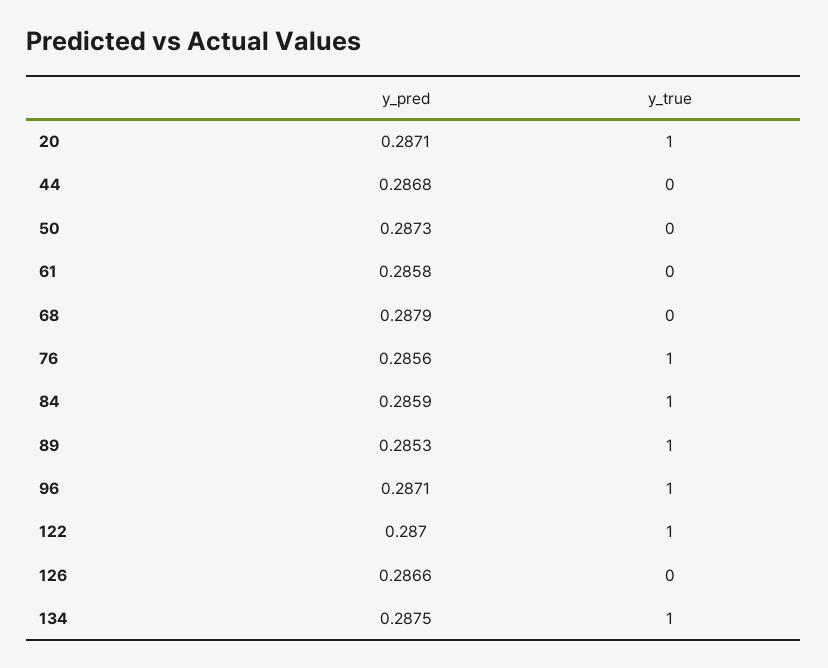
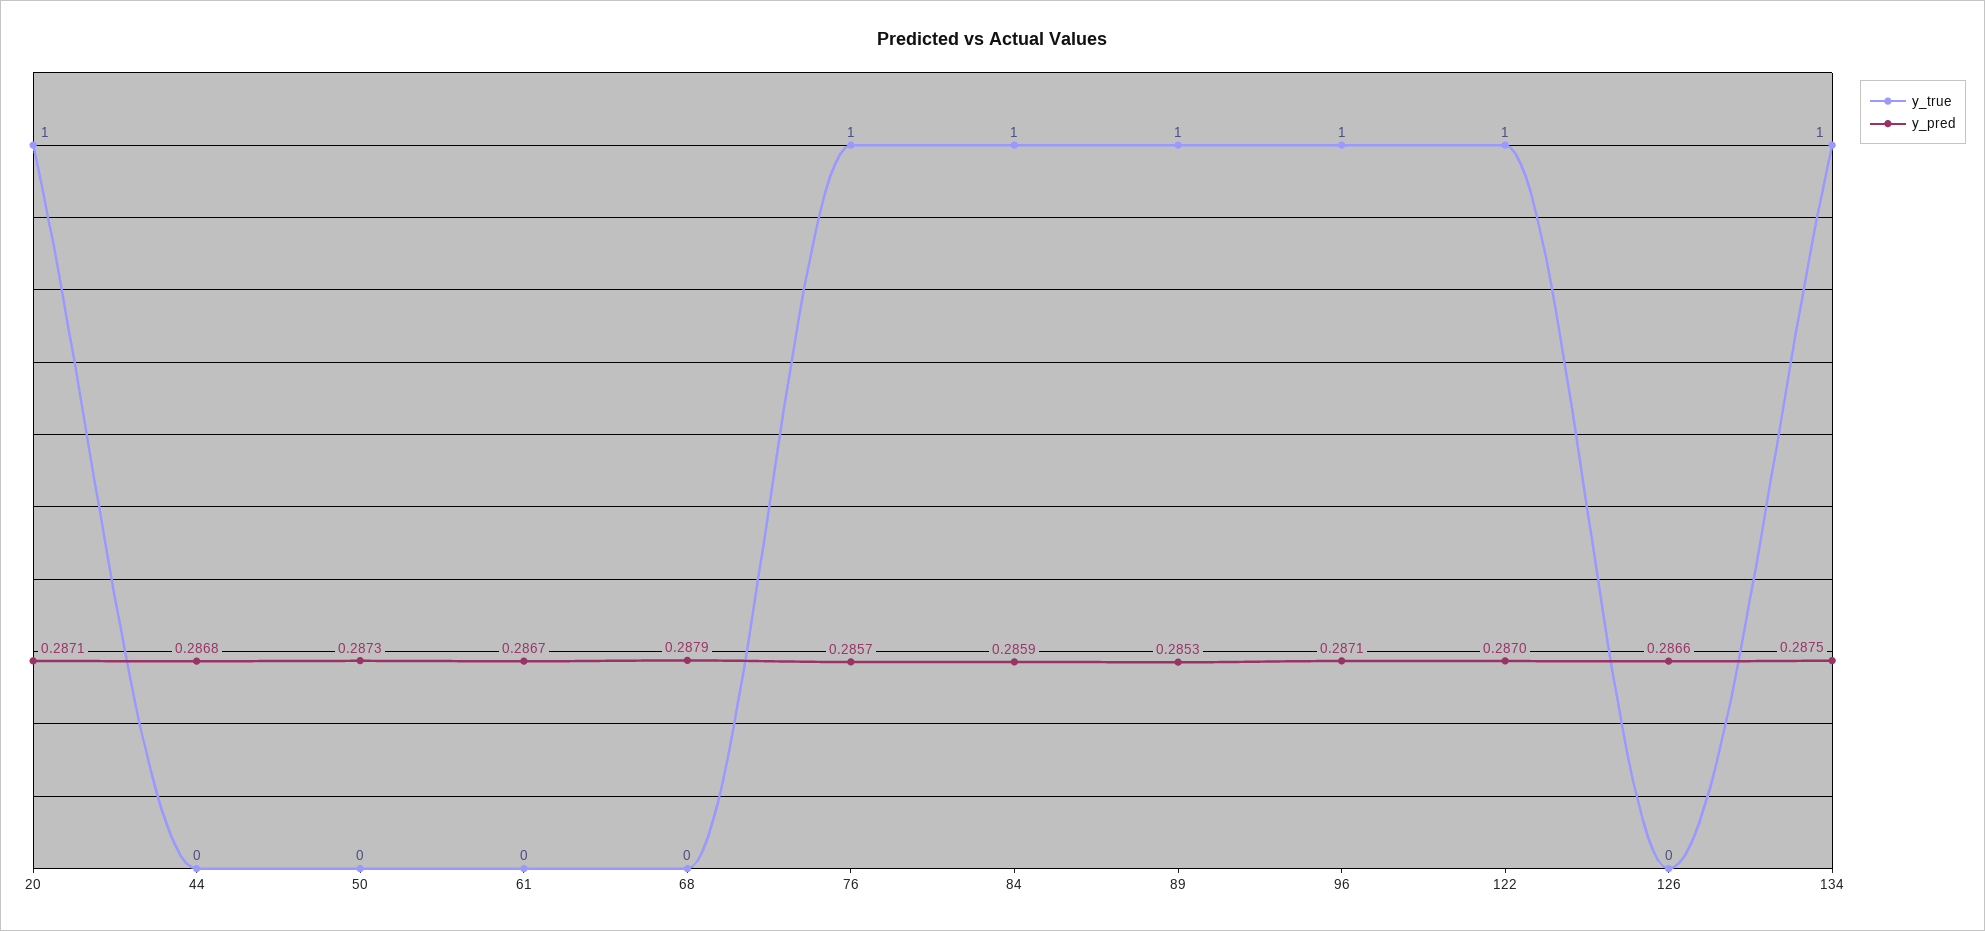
  {
    "y_pred": {
      "20": 0.2871,
      "44": 0.2868,
      "50": 0.2873,
-     "61": 0.2858,
+     "61": 0.2867,
      "68": 0.2879,
-     "76": 0.2856,
+     "76": 0.2857,
      "84": 0.2859,
      "89": 0.2853,
      "96": 0.2871,
      "122": 0.287,
      "126": 0.2866,
      "134": 0.2875
    },
    "y_true": {
      "20": 1,
      "44": 0,
      "50": 0,
      "61": 0,
      "68": 0,
      "76": 1,
      "84": 1,
      "89": 1,
      "96": 1,
      "122": 1,
      "126": 0,
      "134": 1
    }
  }

